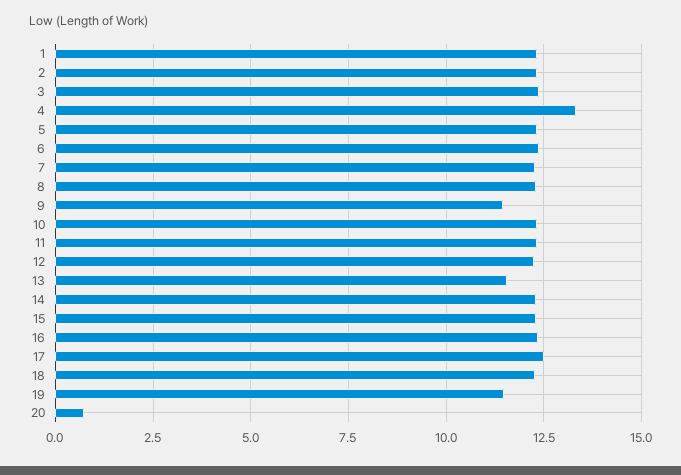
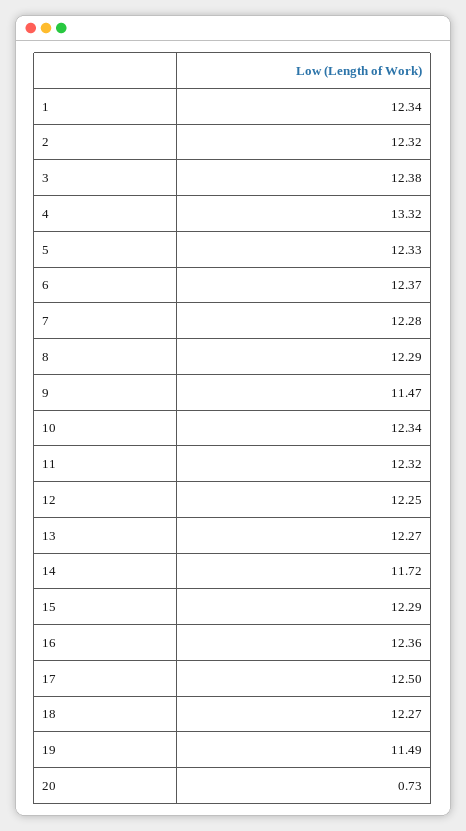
  {
    "1": 12.34,
    "2": 12.32,
    "3": 12.38,
    "4": 13.32,
    "5": 12.33,
    "6": 12.37,
    "7": 12.28,
    "8": 12.29,
    "9": 11.47,
    "10": 12.34,
    "11": 12.32,
    "12": 12.25,
-   "13": 11.5,
+   "13": 12.27,
-   "14": 12.25,
+   "14": 11.72,
    "15": 12.29,
    "16": 12.36,
    "17": 12.5,
    "18": 12.27,
    "19": 11.49,
    "20": 0.73
  }

